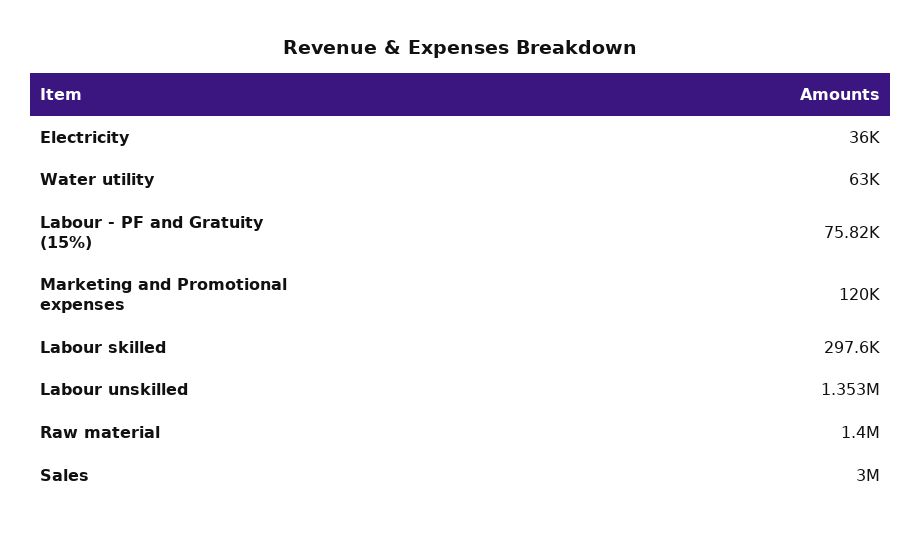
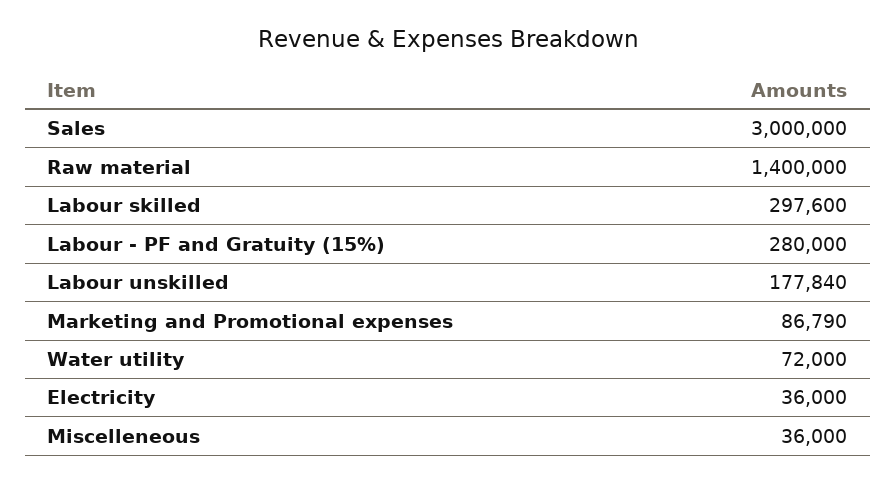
  {
    "Electricity": 36000,
-   "Water utility": 63000,
+   "Water utility": 72000,
-   "Labour - PF and Gratuity (15%)": 75820,
+   "Labour - PF and Gratuity (15%)": 280000,
-   "Marketing and Promotional expenses": 120000,
+   "Marketing and Promotional expenses": 86790,
    "Labour skilled": 297600,
-   "Labour unskilled": 1353000,
+   "Labour unskilled": 177840,
    "Raw material": 1400000,
-   "Sales": 3000000
+   "Sales": 3000000,
+   "Miscelleneous": 36000
  }

